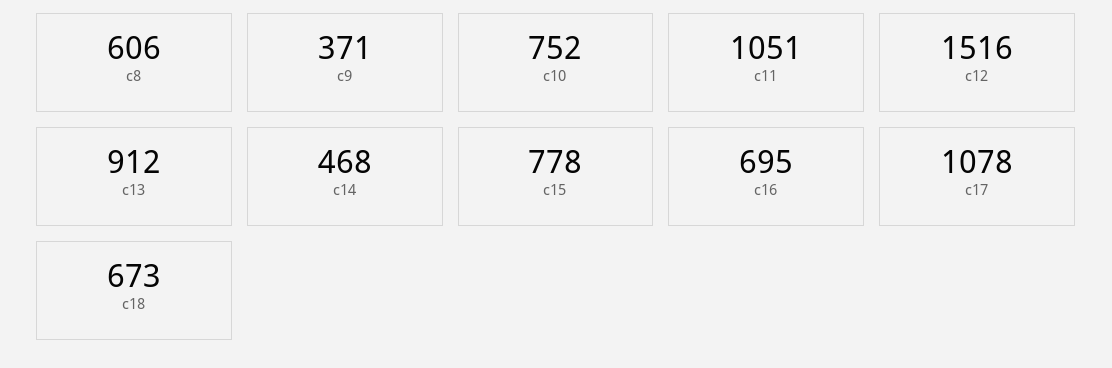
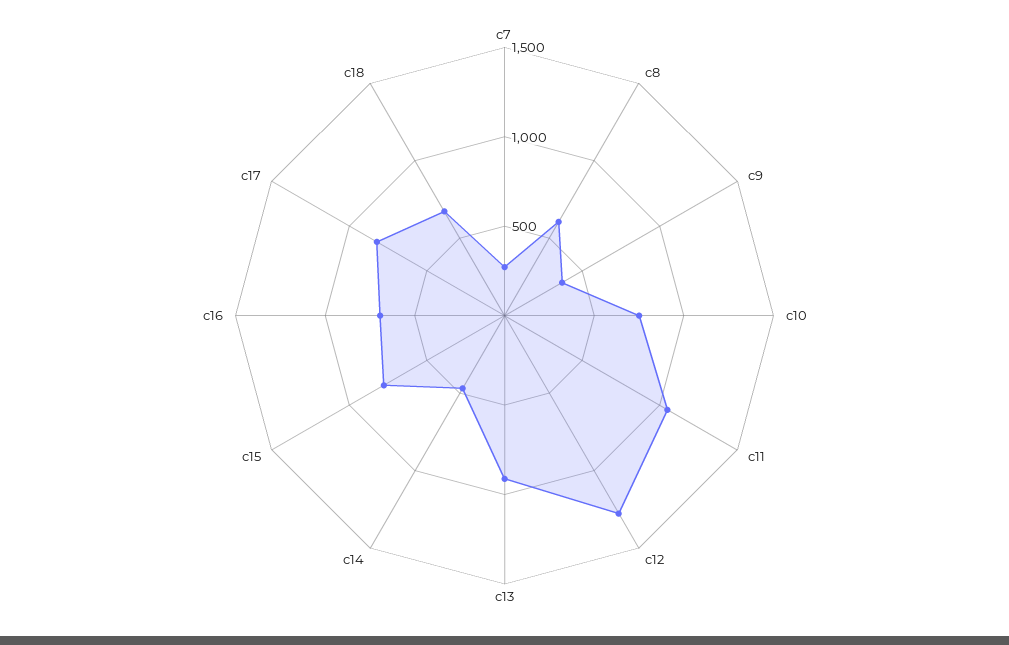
  {
    "c8": 606,
    "c9": 371,
    "c10": 752,
    "c11": 1051,
-   "c12": 1516,
+   "c12": 1300,
    "c13": 912,
    "c14": 468,
    "c15": 778,
    "c16": 695,
-   "c17": 1078,
+   "c17": 800,
-   "c18": 673
+   "c18": 673,
+   "c7": 300
  }

